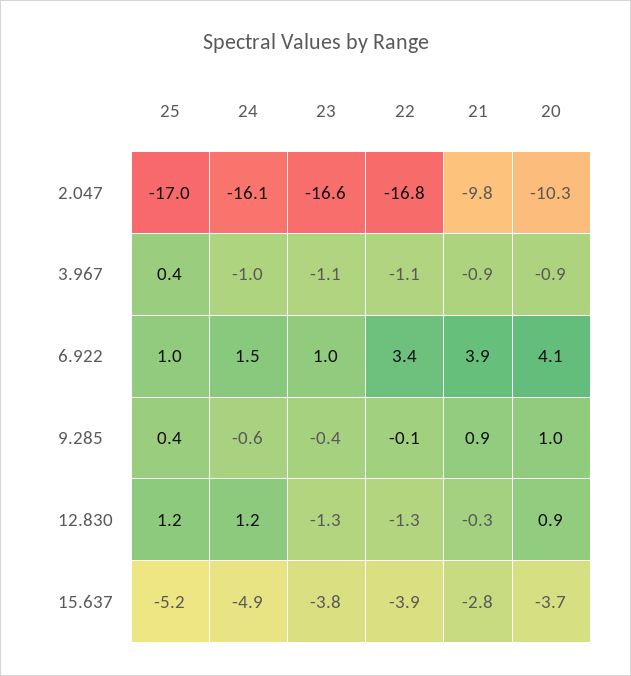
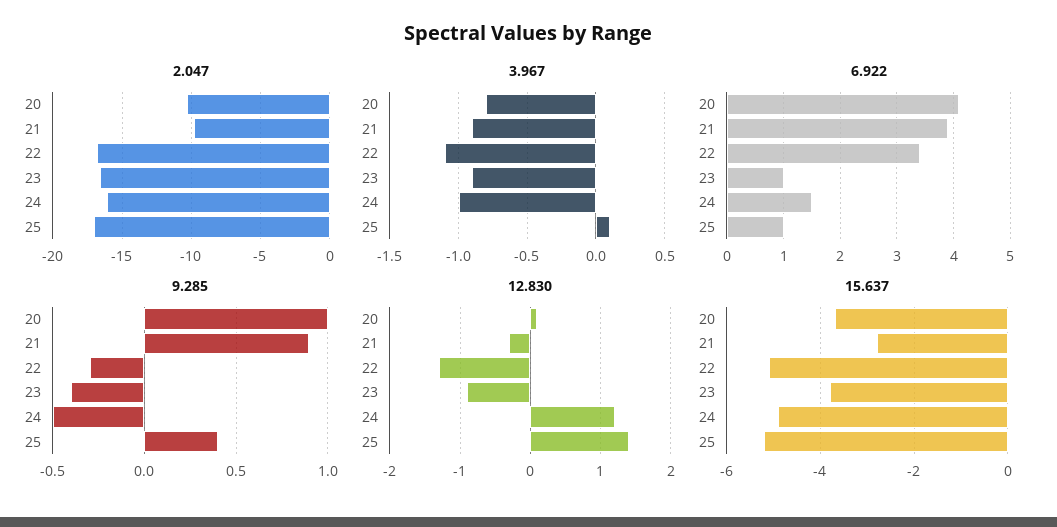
  {
    "2.047": {
      "25": -17,
      "24": -16.1,
      "23": -16.6,
      "22": -16.8,
      "21": -9.8,
      "20": -10.3
    },
    "3.967": {
-     "25": 0.4,
+     "25": 0.1,
      "24": -1,
-     "23": -1.1,
+     "23": -0.9,
      "22": -1.1,
      "21": -0.9,
-     "20": -0.9
+     "20": -0.8
    },
    "6.922": {
      "25": 1,
      "24": 1.5,
      "23": 1,
      "22": 3.4,
      "21": 3.9,
      "20": 4.1
    },
    "9.285": {
      "25": 0.4,
-     "24": -0.6,
+     "24": -0.5,
      "23": -0.4,
-     "22": -0.1,
+     "22": -0.3,
      "21": 0.9,
      "20": 1
    },
    "12.830": {
-     "25": 1.2,
+     "25": 1.4,
      "24": 1.2,
-     "23": -1.3,
+     "23": -0.9,
      "22": -1.3,
      "21": -0.3,
-     "20": 0.9
+     "20": 0.1
    },
    "15.637": {
      "25": -5.2,
      "24": -4.9,
      "23": -3.8,
-     "22": -3.9,
+     "22": -5,
      "21": -2.8,
      "20": -3.7
    }
  }

